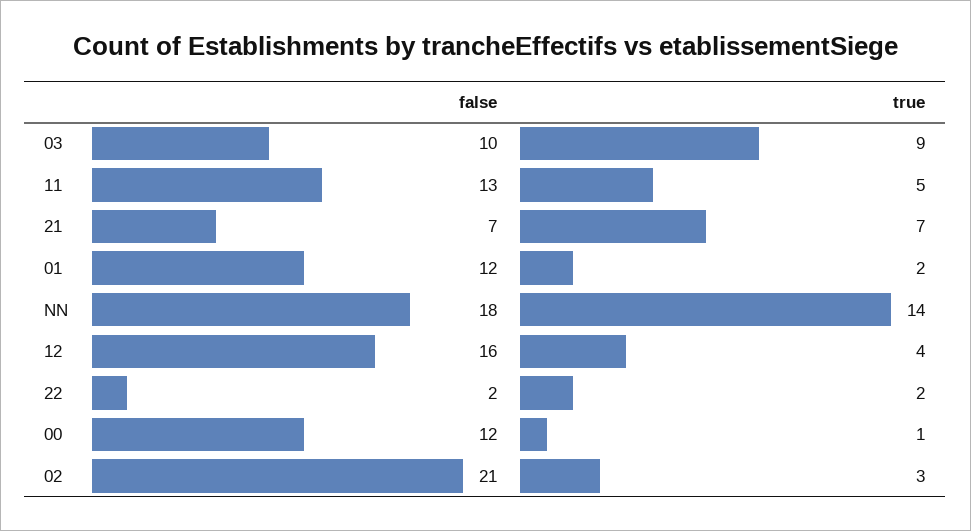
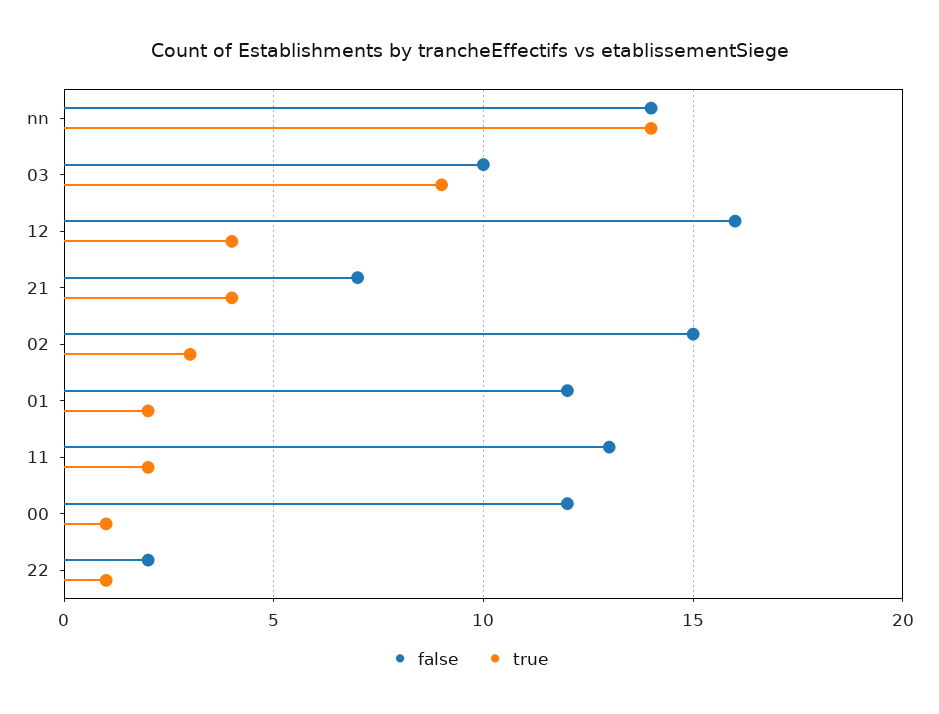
  {
    "false": {
      "03": 10,
      "11": 13,
      "21": 7,
      "01": 12,
-     "NN": 18,
+     "NN": 14,
      "12": 16,
      "22": 2,
      "00": 12,
-     "02": 21
+     "02": 15
    },
    "true": {
      "03": 9,
-     "11": 5,
+     "11": 2,
-     "21": 7,
+     "21": 4,
      "01": 2,
      "NN": 14,
      "12": 4,
-     "22": 2,
+     "22": 1,
      "00": 1,
      "02": 3
    }
  }

